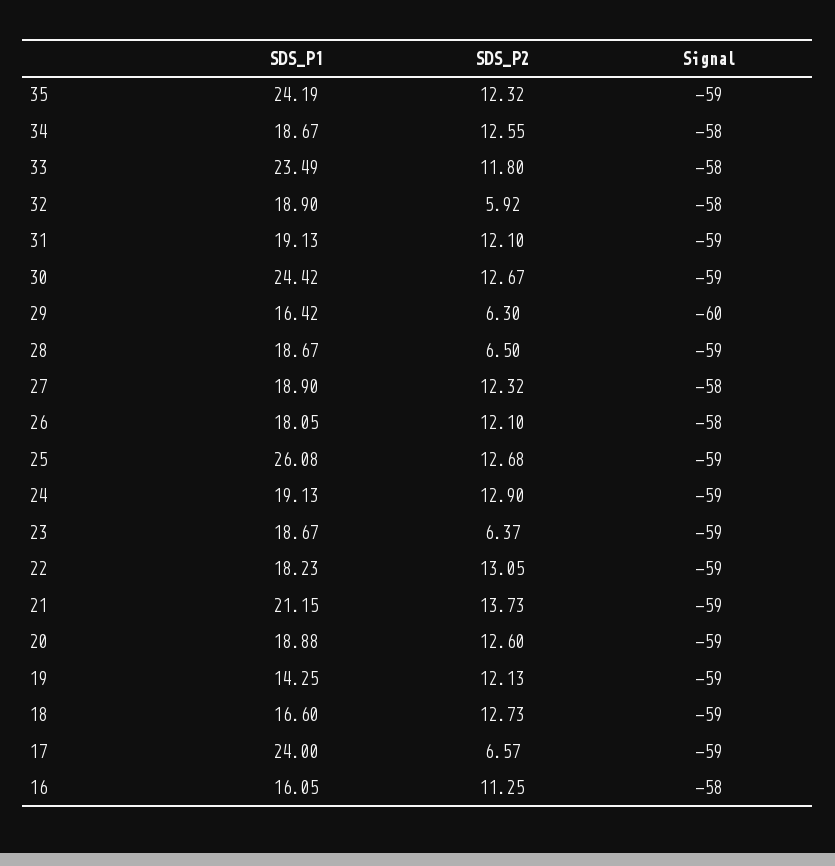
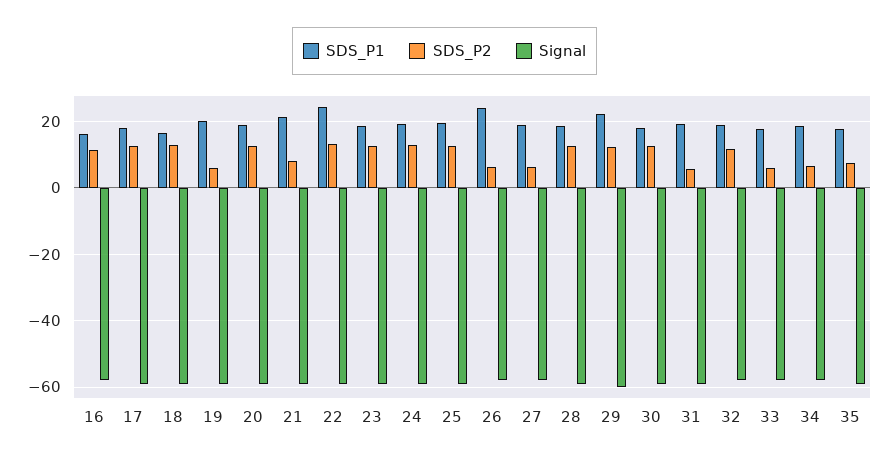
  {
    "SDS_P1": {
-     "35": 24.19,
+     "35": 18,
      "34": 18.67,
-     "33": 23.49,
+     "33": 18,
      "32": 18.9,
      "31": 19.13,
-     "30": 24.42,
+     "30": 18,
-     "29": 16.42,
+     "29": 22,
      "28": 18.67,
      "27": 18.9,
-     "26": 18.05,
+     "26": 24,
-     "25": 26.08,
+     "25": 20,
      "24": 19.13,
      "23": 18.67,
-     "22": 18.23,
+     "22": 24,
      "21": 21.15,
      "20": 18.88,
-     "19": 14.25,
+     "19": 20,
      "18": 16.6,
-     "17": 24,
+     "17": 18,
      "16": 16.05
    },
    "SDS_P2": {
-     "35": 12.32,
+     "35": 8,
-     "34": 12.55,
+     "34": 6,
-     "33": 11.8,
+     "33": 6,
-     "32": 5.92,
+     "32": 12,
-     "31": 12.1,
+     "31": 6,
      "30": 12.67,
-     "29": 6.3,
+     "29": 12,
-     "28": 6.5,
+     "28": 12,
-     "27": 12.32,
+     "27": 6,
-     "26": 12.1,
+     "26": 6,
      "25": 12.68,
      "24": 12.9,
-     "23": 6.37,
+     "23": 12,
      "22": 13.05,
-     "21": 13.73,
+     "21": 8,
      "20": 12.6,
-     "19": 12.13,
+     "19": 6,
      "18": 12.73,
-     "17": 6.57,
+     "17": 12,
      "16": 11.25
    },
    "Signal": {
      "35": -59,
      "34": -58,
      "33": -58,
      "32": -58,
      "31": -59,
      "30": -59,
      "29": -60,
      "28": -59,
      "27": -58,
      "26": -58,
      "25": -59,
      "24": -59,
      "23": -59,
      "22": -59,
      "21": -59,
      "20": -59,
      "19": -59,
      "18": -59,
      "17": -59,
      "16": -58
    }
  }

